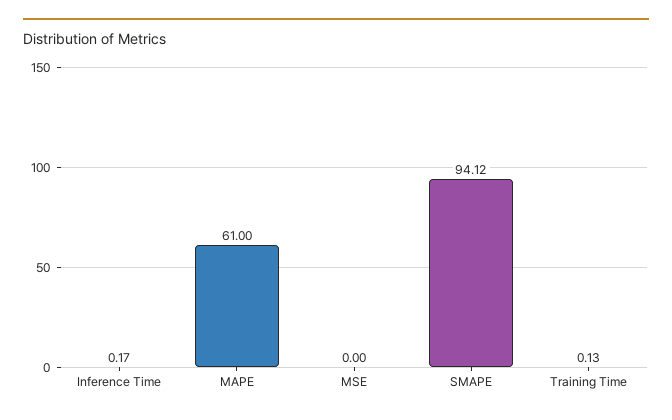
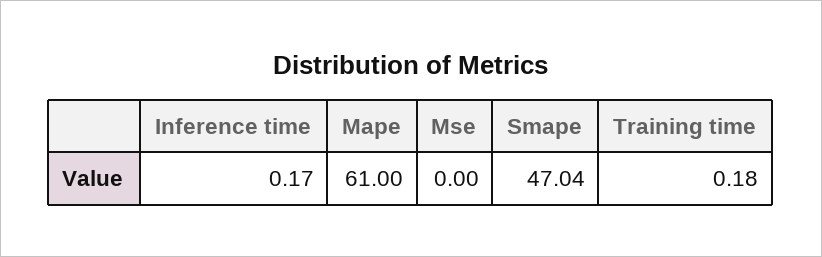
  {
    "Inference Time": 0.17,
    "MAPE": 61,
    "MSE": 0,
-   "SMAPE": 94.12,
+   "SMAPE": 47.04,
-   "Training Time": 0.13
+   "Training Time": 0.18
  }

